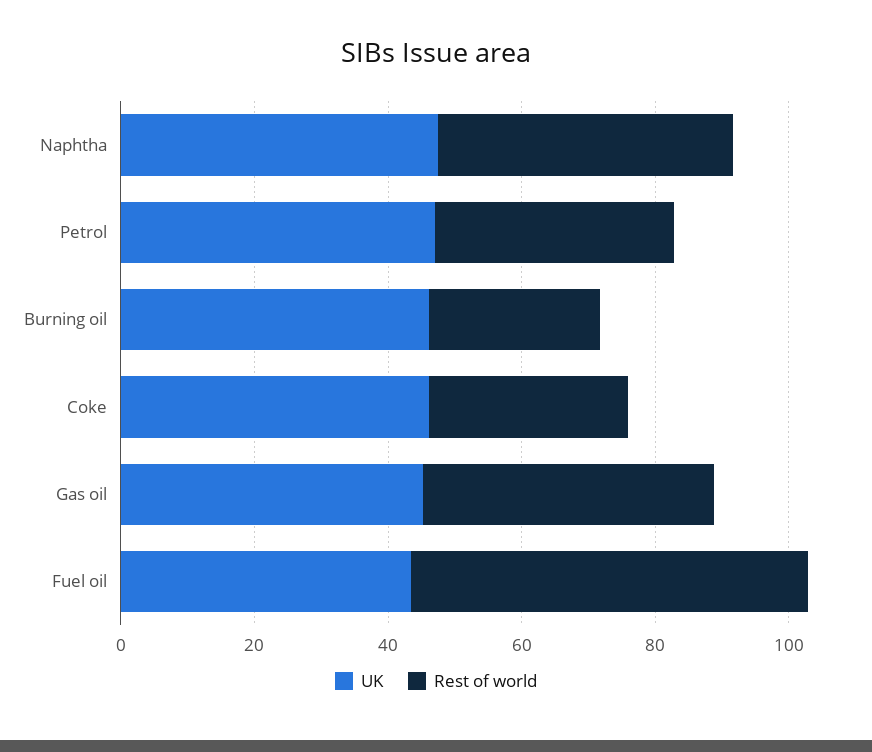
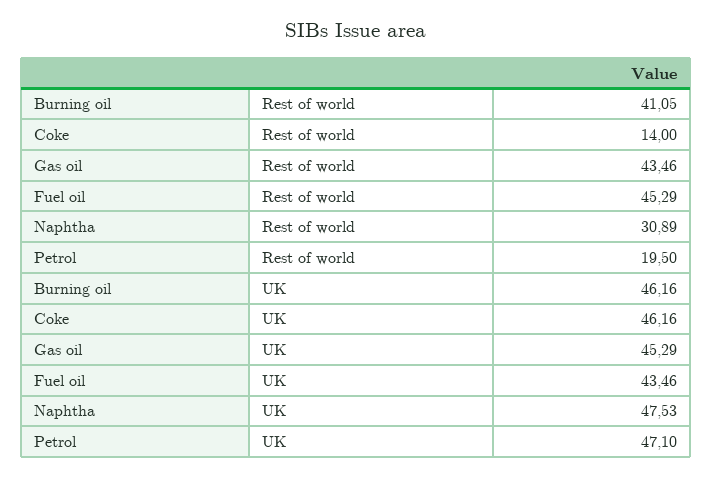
  {
    "UK": {
      "Naphtha": 47.53,
      "Petrol": 47.1,
      "Burning oil": 46.16,
      "Coke": 46.16,
      "Gas oil": 45.29,
      "Fuel oil": 43.46
    },
    "Rest of world": {
-     "Naphtha": 45,
+     "Naphtha": 30.89,
-     "Petrol": 35,
+     "Petrol": 19.5,
-     "Burning oil": 25,
+     "Burning oil": 41.05,
-     "Coke": 30,
+     "Coke": 14,
      "Gas oil": 43.46,
-     "Fuel oil": 60
+     "Fuel oil": 45.29
    }
  }

